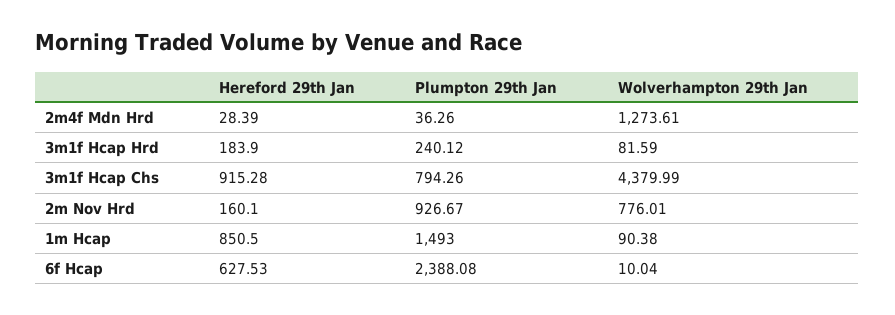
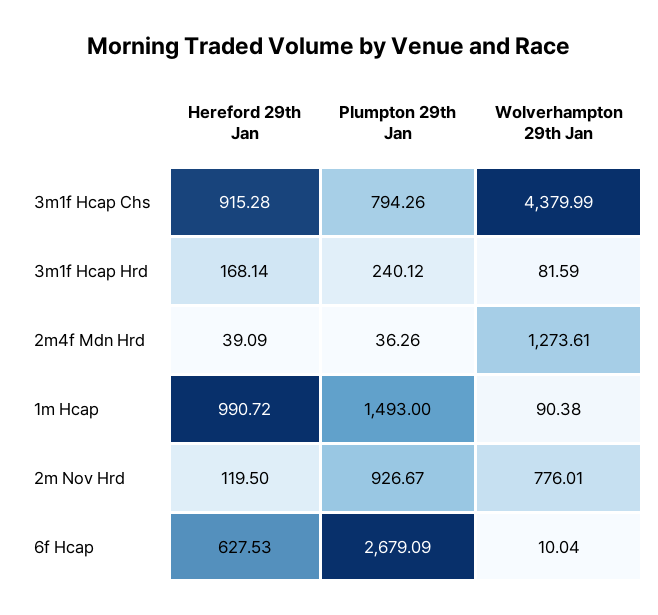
  {
    "Hereford 29th Jan": {
-     "2m4f Mdn Hrd": 28.39,
+     "2m4f Mdn Hrd": 39.09,
-     "3m1f Hcap Hrd": 183.9,
+     "3m1f Hcap Hrd": 168.14,
      "3m1f Hcap Chs": 915.28,
-     "2m Nov Hrd": 160.1,
+     "2m Nov Hrd": 119.5,
-     "1m Hcap": 850.5,
+     "1m Hcap": 990.72,
      "6f Hcap": 627.53
    },
    "Plumpton 29th Jan": {
      "2m4f Mdn Hrd": 36.26,
      "3m1f Hcap Hrd": 240.12,
      "3m1f Hcap Chs": 794.26,
      "2m Nov Hrd": 926.67,
      "1m Hcap": 1493,
-     "6f Hcap": 2388.08
+     "6f Hcap": 2679.09
    },
    "Wolverhampton 29th Jan": {
      "2m4f Mdn Hrd": 1273.61,
      "3m1f Hcap Hrd": 81.59,
      "3m1f Hcap Chs": 4379.99,
      "2m Nov Hrd": 776.01,
      "1m Hcap": 90.38,
      "6f Hcap": 10.04
    }
  }

